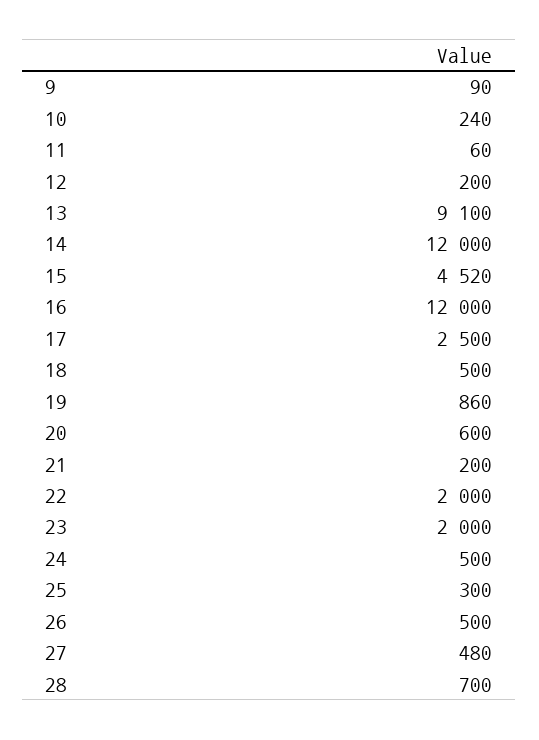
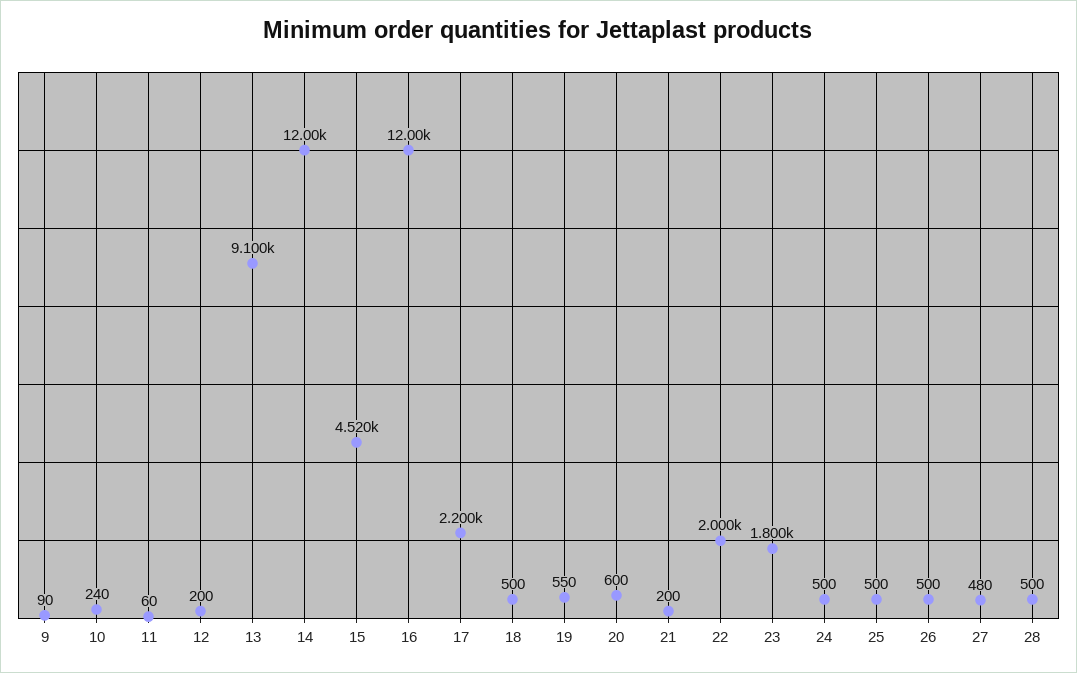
  {
    "9": 90,
    "10": 240,
    "11": 60,
    "12": 200,
    "13": 9100,
    "14": 12000,
    "15": 4520,
    "16": 12000,
-   "17": 2500,
+   "17": 2200,
    "18": 500,
-   "19": 860,
+   "19": 550,
    "20": 600,
    "21": 200,
    "22": 2000,
-   "23": 2000,
+   "23": 1800,
    "24": 500,
-   "25": 300,
+   "25": 500,
    "26": 500,
    "27": 480,
-   "28": 700
+   "28": 500
  }

